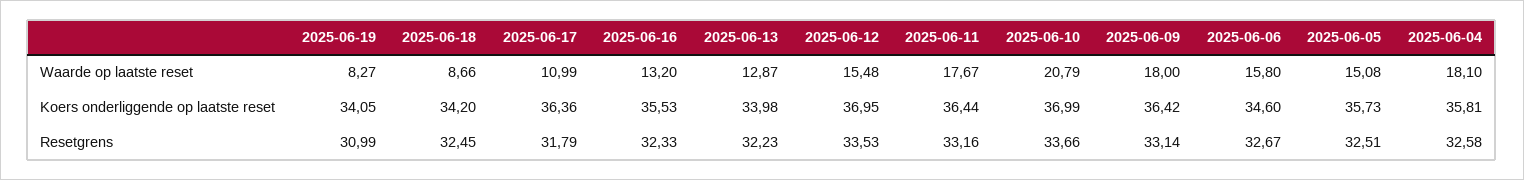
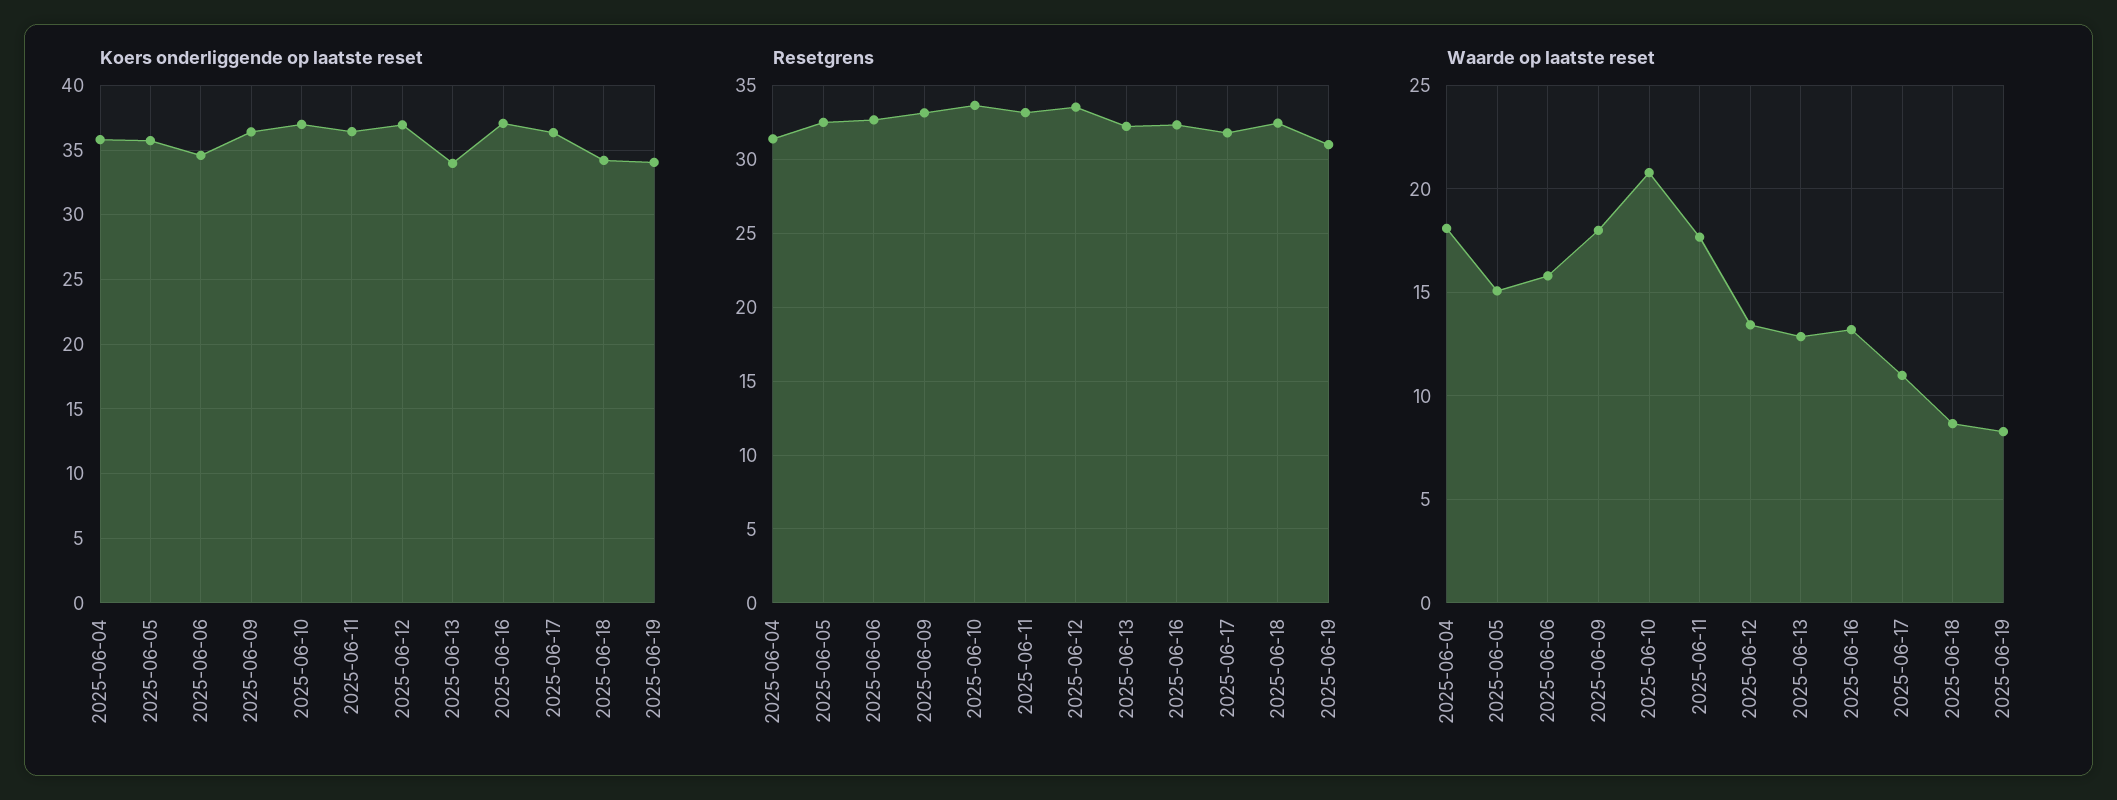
  {
    "Waarde op laatste reset": {
      "2025-06-19": 8.27,
      "2025-06-18": 8.66,
      "2025-06-17": 10.99,
      "2025-06-16": 13.2,
      "2025-06-13": 12.87,
-     "2025-06-12": 15.48,
+     "2025-06-12": 13.5,
      "2025-06-11": 17.67,
      "2025-06-10": 20.79,
      "2025-06-09": 18,
      "2025-06-06": 15.8,
      "2025-06-05": 15.08,
      "2025-06-04": 18.1
    },
    "Koers onderliggende op laatste reset": {
      "2025-06-19": 34.05,
      "2025-06-18": 34.2,
      "2025-06-17": 36.36,
-     "2025-06-16": 35.53,
+     "2025-06-16": 37,
      "2025-06-13": 33.98,
      "2025-06-12": 36.95,
      "2025-06-11": 36.44,
      "2025-06-10": 36.99,
      "2025-06-09": 36.42,
      "2025-06-06": 34.6,
      "2025-06-05": 35.73,
      "2025-06-04": 35.81
    },
    "Resetgrens": {
      "2025-06-19": 30.99,
      "2025-06-18": 32.45,
      "2025-06-17": 31.79,
      "2025-06-16": 32.33,
      "2025-06-13": 32.23,
      "2025-06-12": 33.53,
      "2025-06-11": 33.16,
      "2025-06-10": 33.66,
      "2025-06-09": 33.14,
      "2025-06-06": 32.67,
      "2025-06-05": 32.51,
-     "2025-06-04": 32.58
+     "2025-06-04": 31.5
    }
  }

